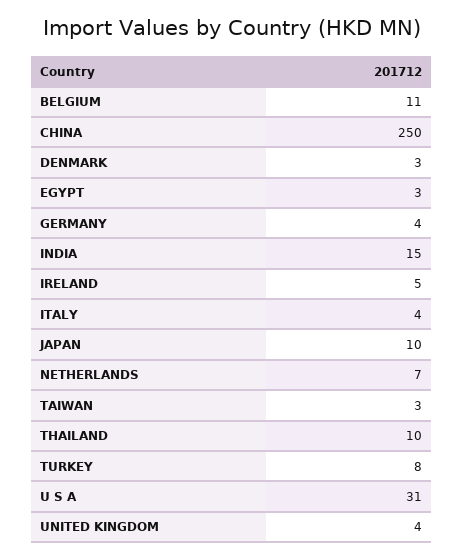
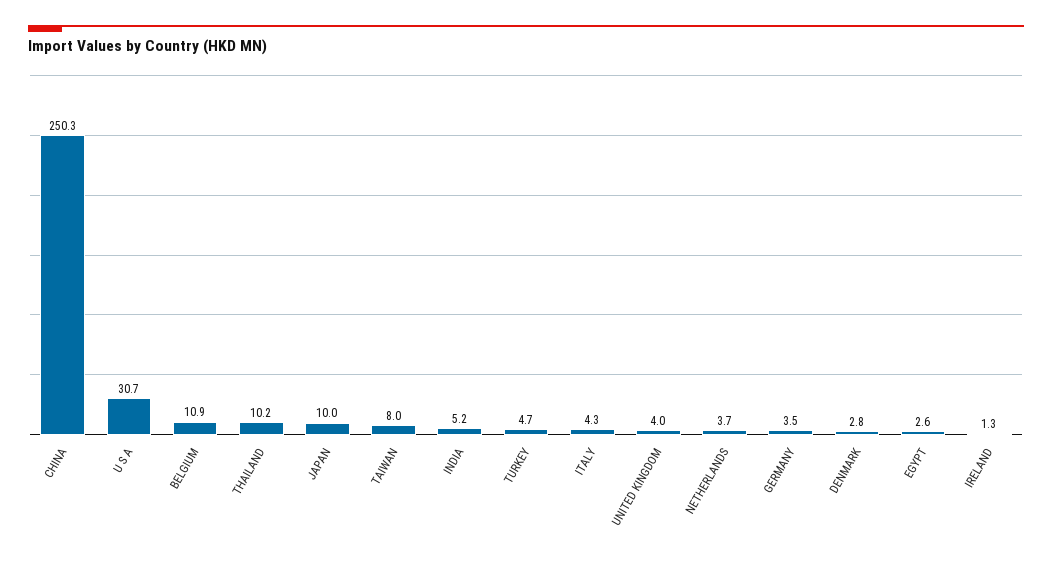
  {
    "BELGIUM": 10.9,
    "CHINA": 250.3,
    "DENMARK": 2.8,
    "EGYPT": 2.6,
    "GERMANY": 3.5,
-   "INDIA": 15,
+   "INDIA": 5.2,
-   "IRELAND": 5,
+   "IRELAND": 1.3,
    "ITALY": 4.3,
    "JAPAN": 10,
-   "NETHERLANDS": 7,
+   "NETHERLANDS": 3.7,
-   "TAIWAN": 3,
+   "TAIWAN": 8,
    "THAILAND": 10.2,
-   "TURKEY": 8,
+   "TURKEY": 4.7,
    "U S A": 30.7,
    "UNITED KINGDOM": 4
  }

